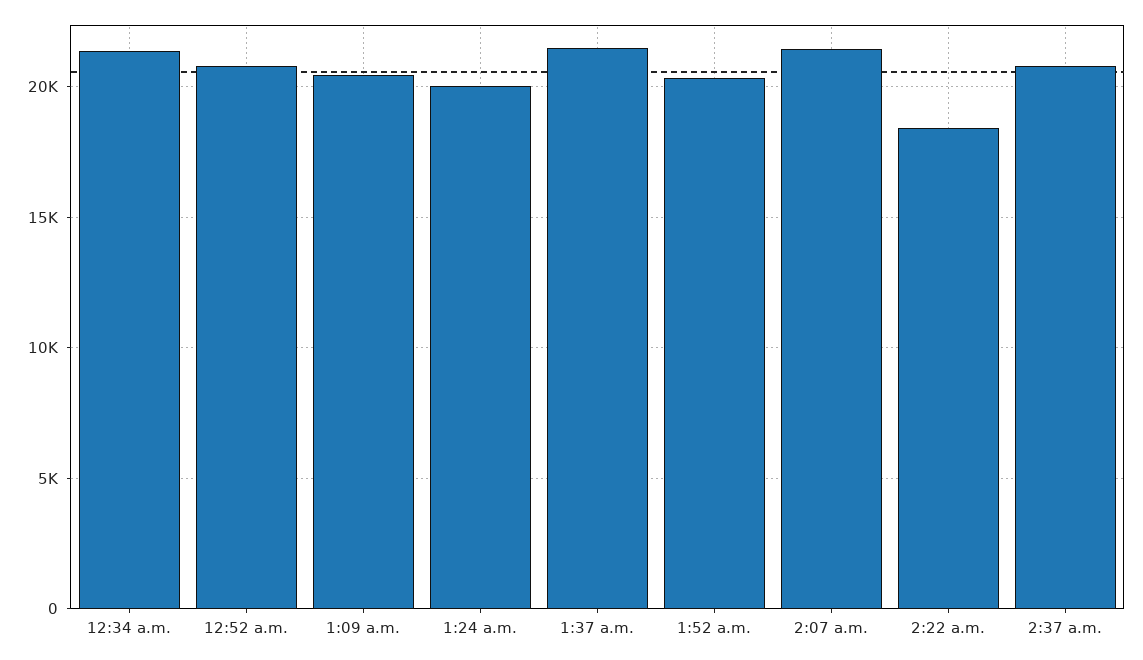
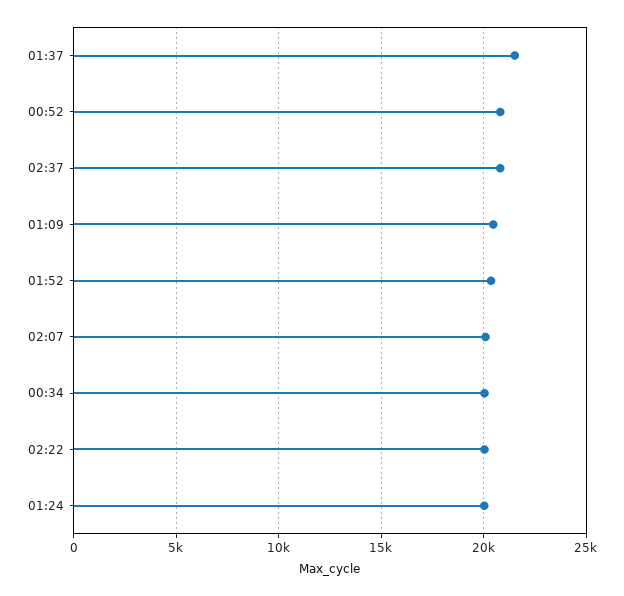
  {
-   "12:34 a.m.": 21500,
+   "12:34 a.m.": 20000,
    "12:52 a.m.": 21000,
    "1:09 a.m.": 20500,
    "1:24 a.m.": 20000,
    "1:37 a.m.": 21500,
    "1:52 a.m.": 20500,
-   "2:07 a.m.": 21500,
+   "2:07 a.m.": 20000,
-   "2:22 a.m.": 18500,
+   "2:22 a.m.": 20000,
    "2:37 a.m.": 21000
  }

